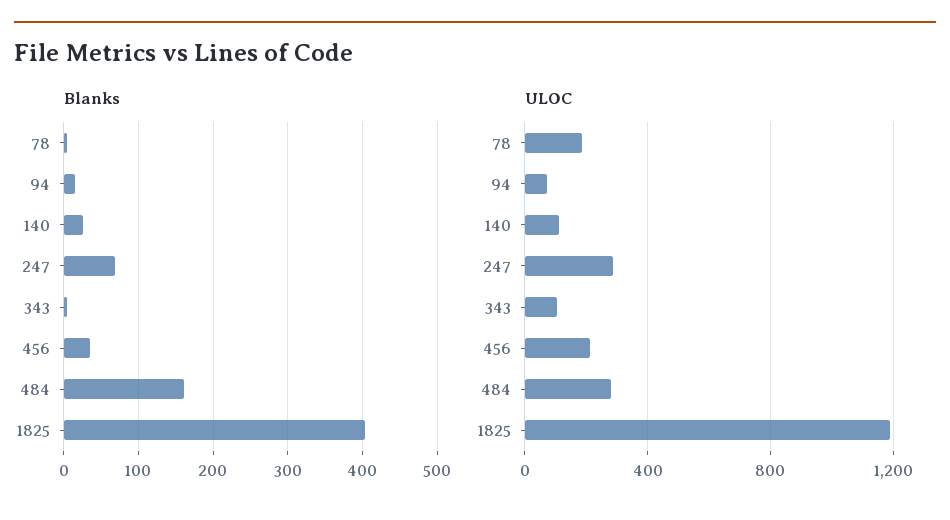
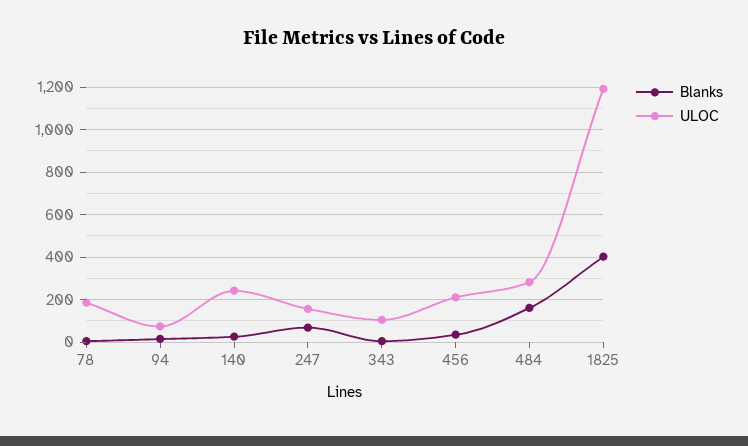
  {
    "Blanks": {
      "78": 10,
      "94": 20,
      "140": 30,
      "247": 70,
      "343": 10,
      "456": 40,
      "484": 160,
      "1825": 400
    },
    "ULOC": {
      "78": 200,
      "94": 50,
-     "140": 100,
+     "140": 250,
-     "247": 300,
+     "247": 150,
      "343": 100,
      "456": 200,
      "484": 300,
      "1825": 1200
    }
  }

